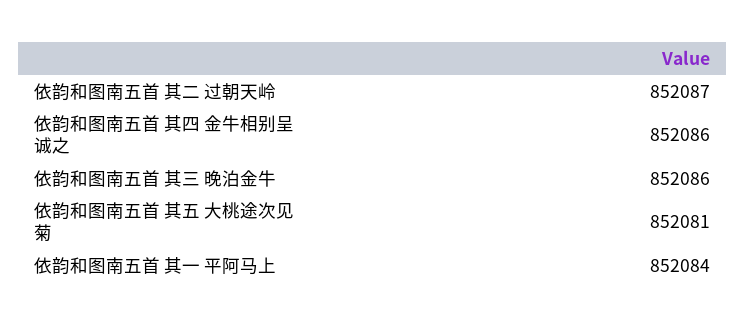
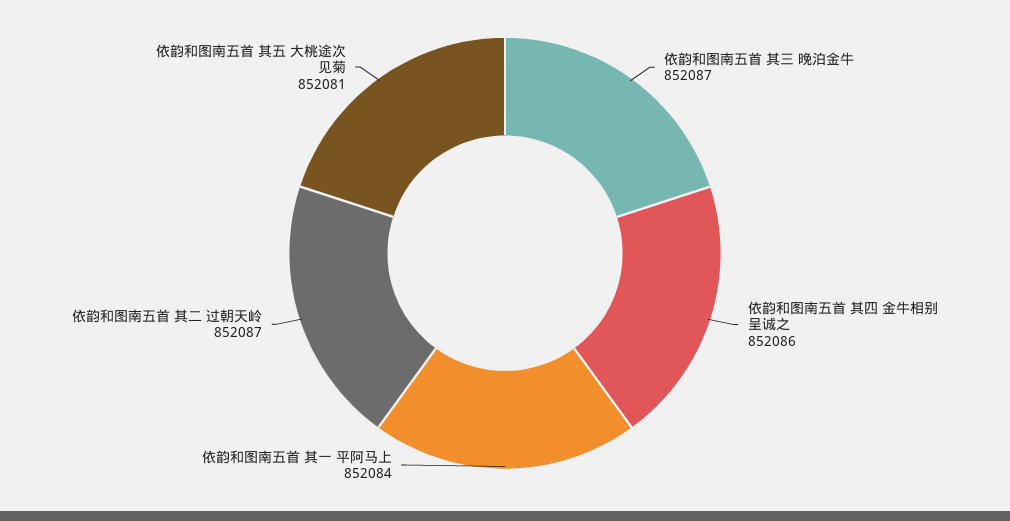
  {
    "依韵和图南五首 其二 过朝天岭": 852087,
    "依韵和图南五首 其四 金牛相别呈诚之": 852086,
-   "依韵和图南五首 其三 晚泊金牛": 852086,
+   "依韵和图南五首 其三 晚泊金牛": 852087,
    "依韵和图南五首 其五 大桃途次见菊": 852081,
    "依韵和图南五首 其一 平阿马上": 852084
  }

